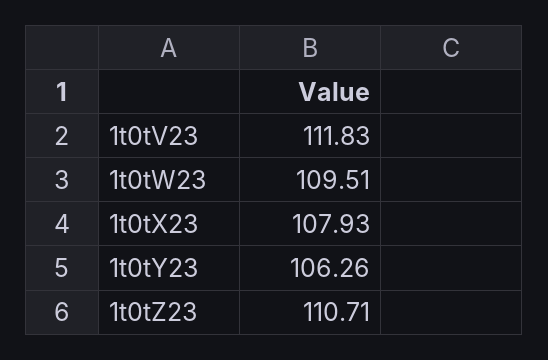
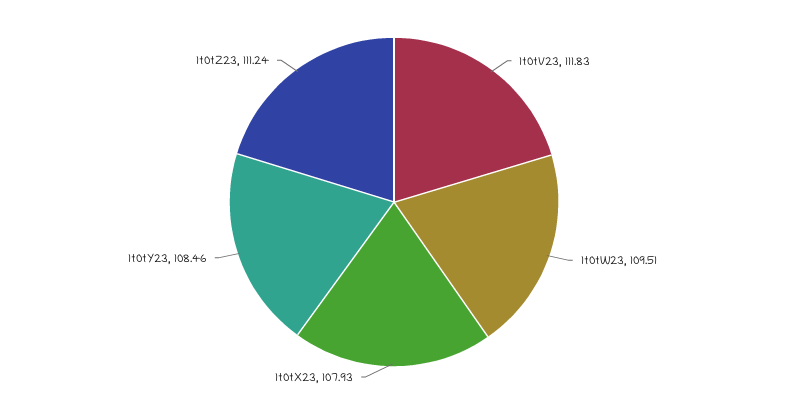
  {
    "1t0tV23": 111.83,
    "1t0tW23": 109.51,
    "1t0tX23": 107.93,
-   "1t0tY23": 106.26,
+   "1t0tY23": 108.46,
-   "1t0tZ23": 110.71
+   "1t0tZ23": 111.24
  }

